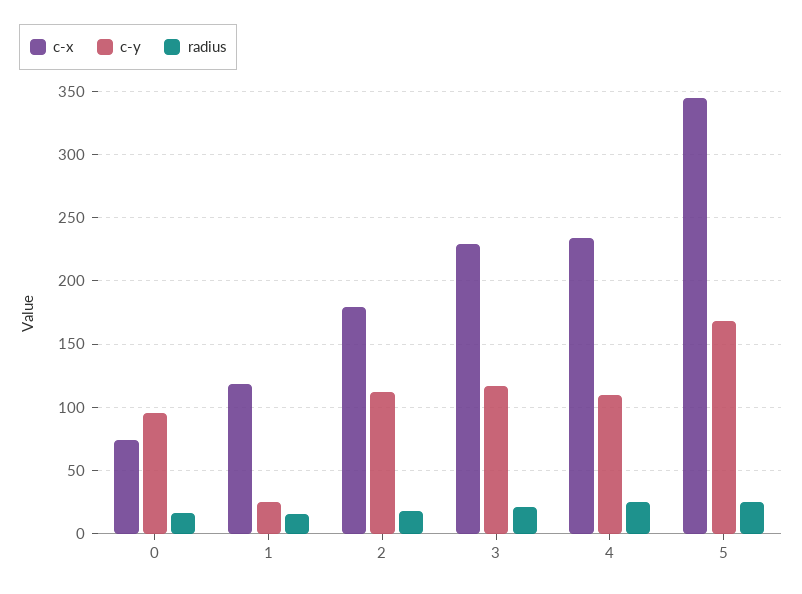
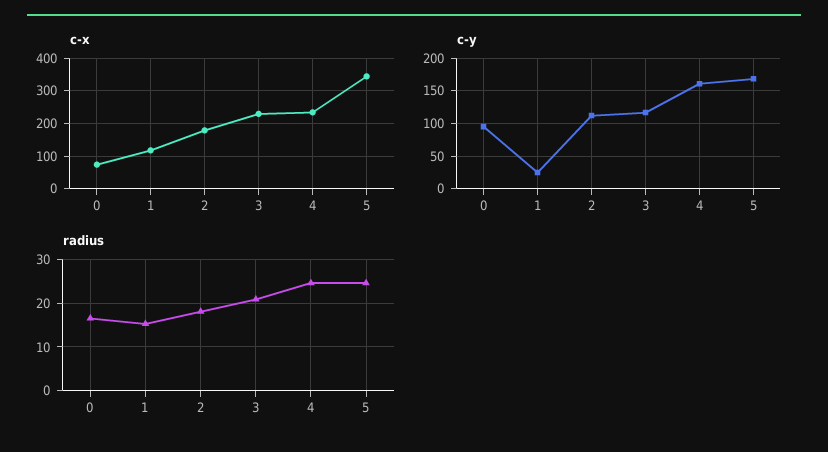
  {
    "c-x": {
      "0": 75,
      "1": 120,
      "2": 180,
      "3": 230,
      "4": 235,
      "5": 345
    },
    "c-y": {
      "0": 95,
      "1": 25,
      "2": 110,
      "3": 115,
-     "4": 110,
+     "4": 160,
      "5": 170
    },
    "radius": {
      "0": 16,
      "1": 16,
      "2": 18,
      "3": 20,
      "4": 24,
      "5": 24
    }
  }

